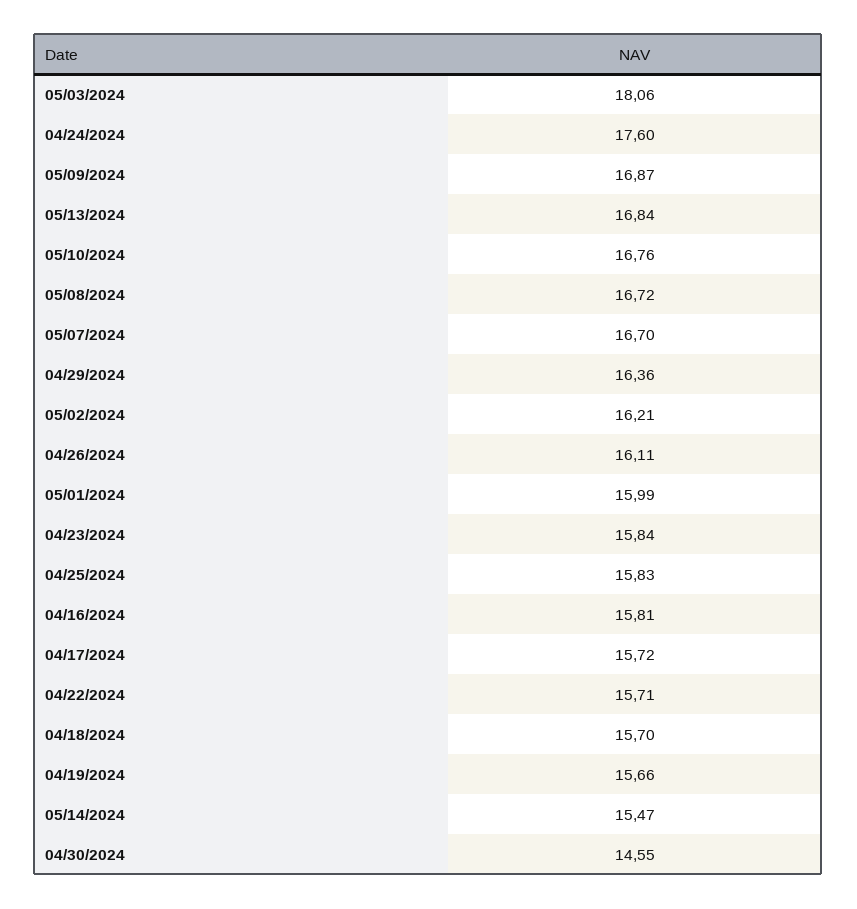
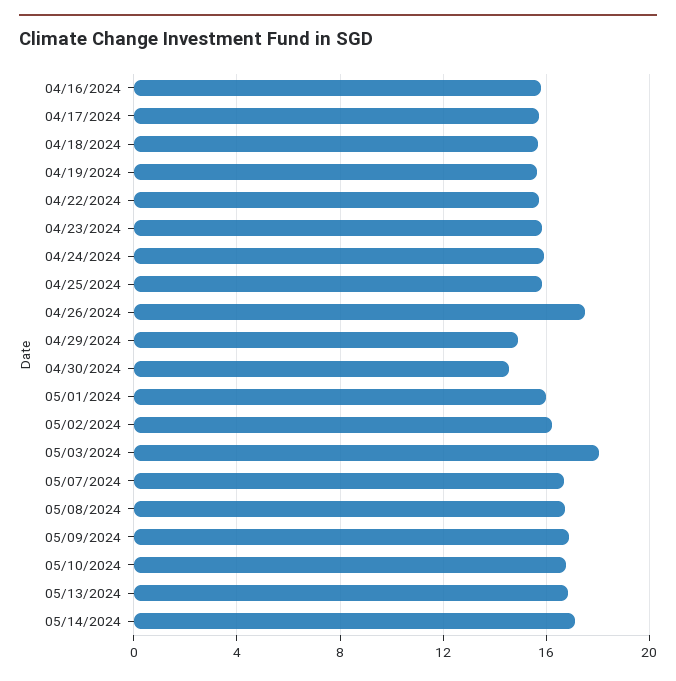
  {
    "05/03/2024": 18.06,
-   "04/24/2024": 17.6,
+   "04/24/2024": 16,
    "05/09/2024": 16.87,
    "05/13/2024": 16.84,
    "05/10/2024": 16.76,
    "05/08/2024": 16.72,
    "05/07/2024": 16.7,
-   "04/29/2024": 16.36,
+   "04/29/2024": 15,
    "05/02/2024": 16.21,
-   "04/26/2024": 16.11,
+   "04/26/2024": 17.5,
    "05/01/2024": 15.99,
    "04/23/2024": 15.84,
    "04/25/2024": 15.83,
    "04/16/2024": 15.81,
    "04/17/2024": 15.72,
    "04/22/2024": 15.71,
    "04/18/2024": 15.7,
    "04/19/2024": 15.66,
-   "05/14/2024": 15.47,
+   "05/14/2024": 17,
    "04/30/2024": 14.55
  }

